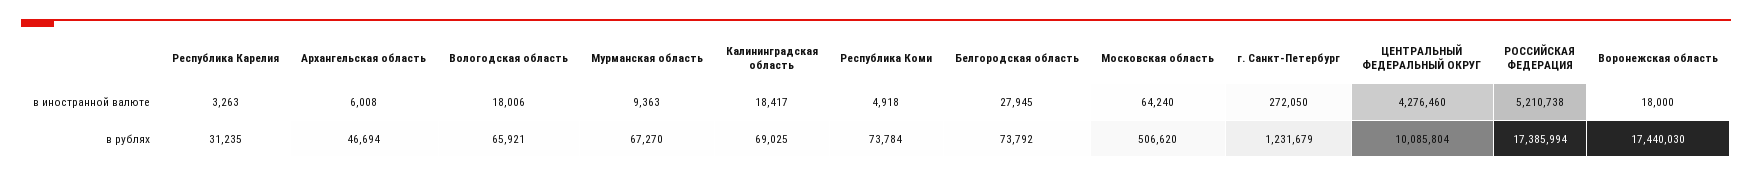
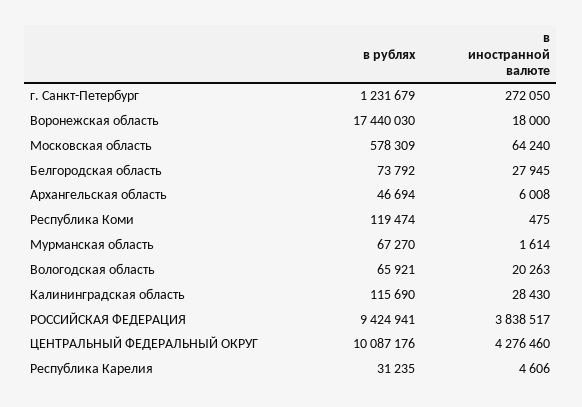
  {
    "Республика Карелия": {
-     "в иностранной валюте": 3263,
+     "в иностранной валюте": 4606,
      "в рублях": 31235
    },
    "Архангельская область": {
      "в иностранной валюте": 6008,
      "в рублях": 46694
    },
    "Вологодская область": {
-     "в иностранной валюте": 18006,
+     "в иностранной валюте": 20263,
      "в рублях": 65921
    },
    "Мурманская область": {
-     "в иностранной валюте": 9363,
+     "в иностранной валюте": 1614,
      "в рублях": 67270
    },
    "Калининградская область": {
-     "в иностранной валюте": 18417,
+     "в иностранной валюте": 28430,
-     "в рублях": 69025
+     "в рублях": 115690
    },
    "Республика Коми": {
-     "в иностранной валюте": 4918,
+     "в иностранной валюте": 475,
-     "в рублях": 73784
+     "в рублях": 119474
    },
    "Белгородская область": {
      "в иностранной валюте": 27945,
      "в рублях": 73792
    },
    "Московская область": {
      "в иностранной валюте": 64240,
-     "в рублях": 506620
+     "в рублях": 578309
    },
    "г. Санкт-Петербург": {
      "в иностранной валюте": 272050,
      "в рублях": 1231679
    },
    "ЦЕНТРАЛЬНЫЙ ФЕДЕРАЛЬНЫЙ ОКРУГ": {
      "в иностранной валюте": 4276460,
-     "в рублях": 10085804
+     "в рублях": 10087176
    },
    "РОССИЙСКАЯ ФЕДЕРАЦИЯ": {
-     "в иностранной валюте": 5210738,
+     "в иностранной валюте": 3838517,
-     "в рублях": 17385994
+     "в рублях": 9424941
    },
    "Воронежская область": {
      "в иностранной валюте": 18000,
      "в рублях": 17440030
    }
  }

